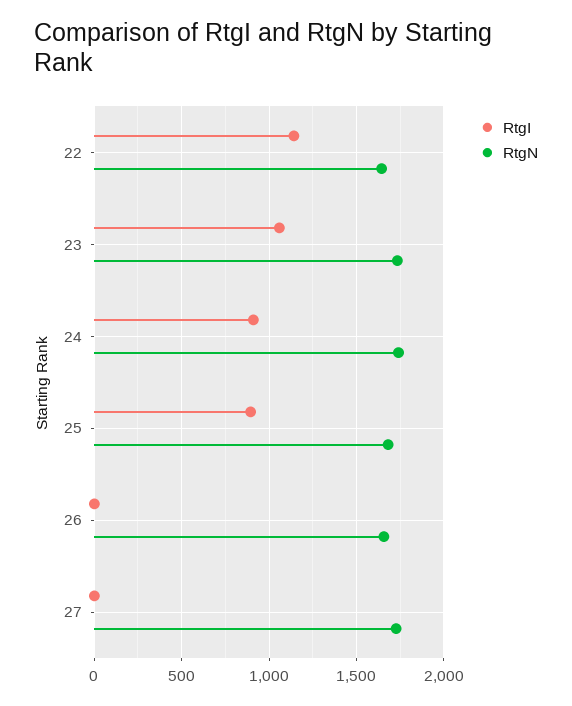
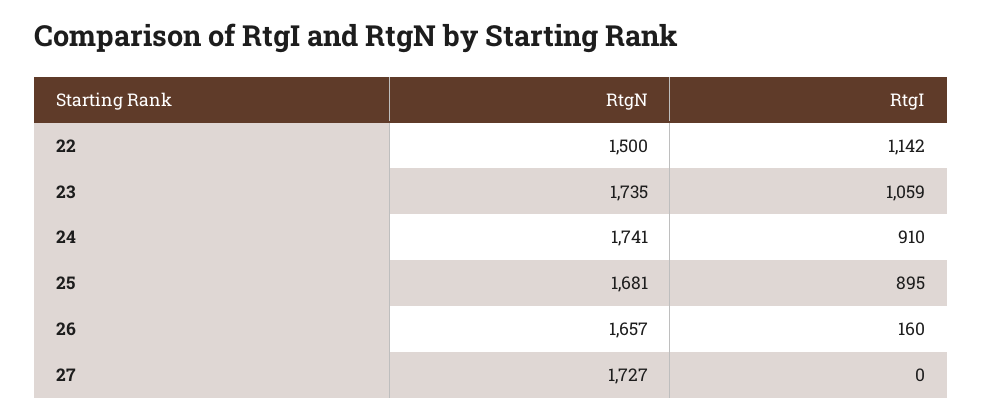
  {
    "RtgI": {
      "22": 1142,
      "23": 1059,
      "24": 910,
      "25": 895,
-     "26": 0,
+     "26": 160,
      "27": 0
    },
    "RtgN": {
-     "22": 1650,
+     "22": 1500,
      "23": 1735,
      "24": 1741,
      "25": 1681,
      "26": 1657,
      "27": 1727
    }
  }

